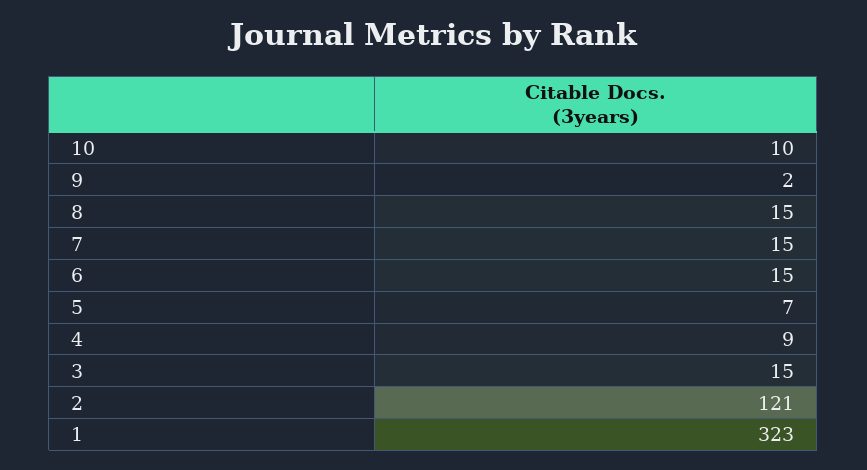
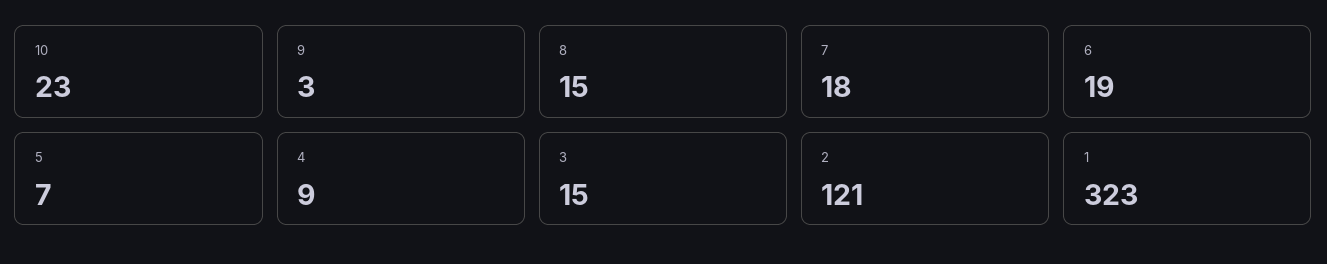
  {
-   "10": 10,
+   "10": 23,
-   "9": 2,
+   "9": 3,
    "8": 15,
-   "7": 15,
+   "7": 18,
-   "6": 15,
+   "6": 19,
    "5": 7,
    "4": 9,
    "3": 15,
    "2": 121,
    "1": 323
  }

